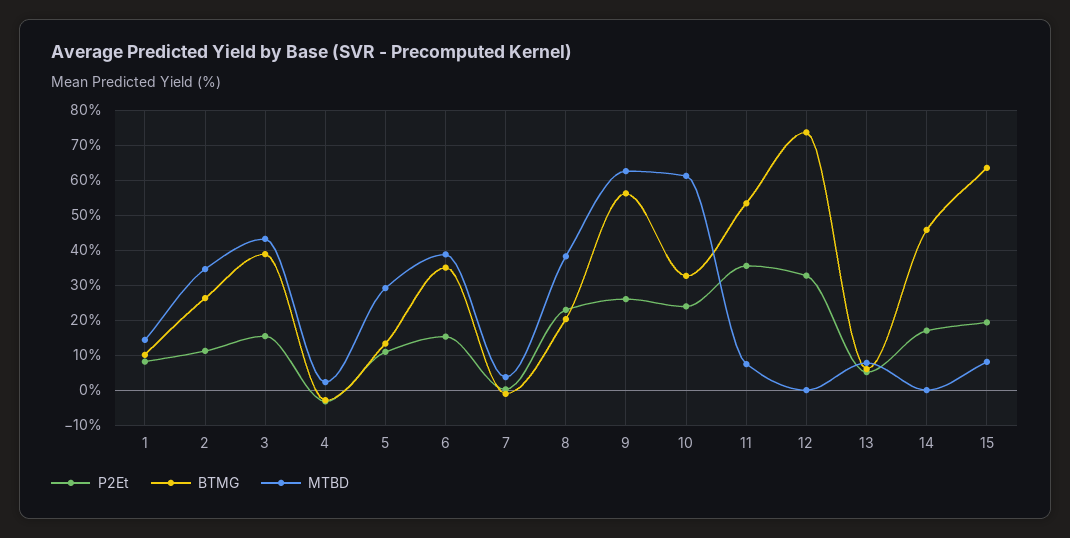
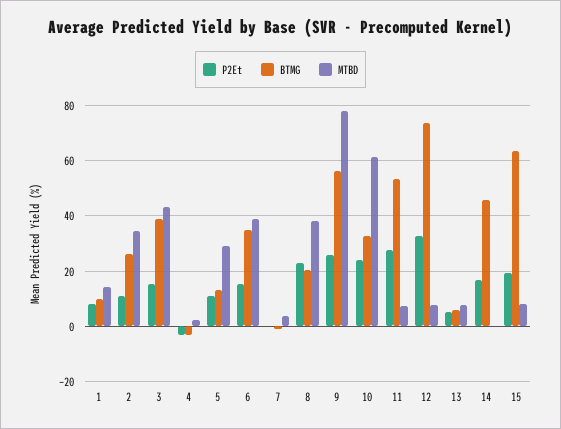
  {
    "P2Et": {
      "1": 8,
      "2": 12,
      "3": 16,
      "4": -4,
      "5": 10,
      "6": 16,
      "7": 0,
      "8": 22,
      "9": 26,
      "10": 24,
-     "11": 36,
+     "11": 27.5,
      "12": 32,
      "13": 6,
      "14": 16,
      "15": 20
    },
    "BTMG": {
      "1": 10,
      "2": 26,
      "3": 38,
      "4": -2,
      "5": 14,
      "6": 36,
      "7": -2,
      "8": 20,
      "9": 56,
      "10": 32,
      "11": 54,
      "12": 74,
      "13": 6,
      "14": 46,
      "15": 64
    },
    "MTBD": {
      "1": 14,
      "2": 34,
      "3": 44,
      "4": 2,
      "5": 30,
      "6": 38,
      "7": 4,
      "8": 38,
-     "9": 62,
+     "9": 77.5,
      "10": 62,
      "11": 8,
-     "12": 0,
+     "12": 7.5,
      "13": 8,
      "14": 0,
      "15": 8
    }
  }

